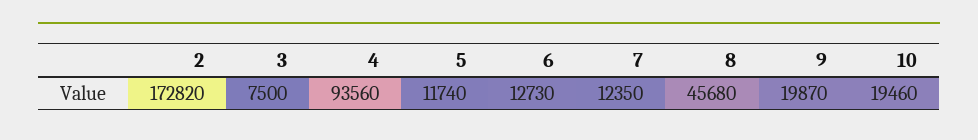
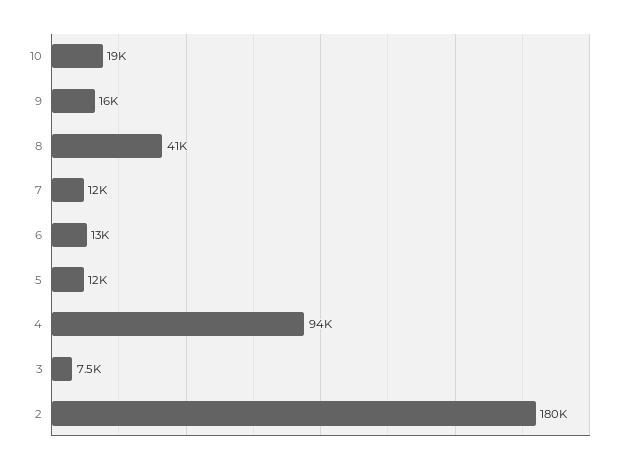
  {
-   "2": 172820,
+   "2": 180000,
    "3": 7500,
    "4": 93560,
    "5": 11740,
    "6": 12730,
    "7": 12350,
-   "8": 45680,
+   "8": 41000,
-   "9": 19870,
+   "9": 16000,
    "10": 19460
  }

